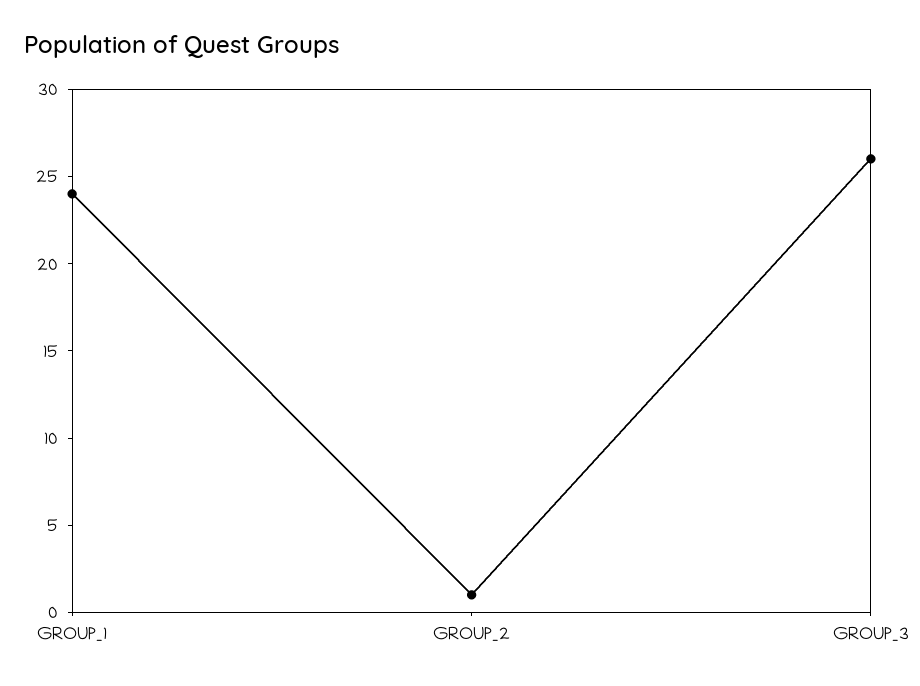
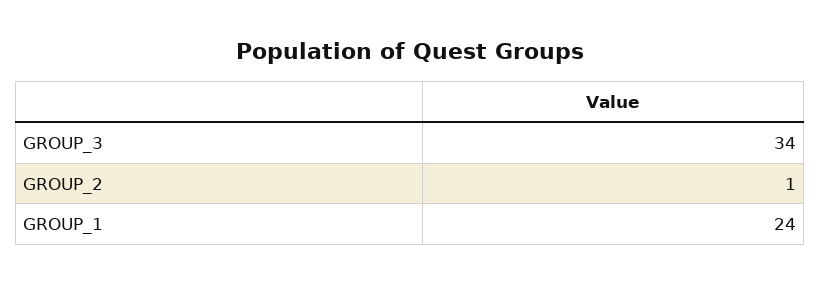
  {
    "GROUP_1": 24,
    "GROUP_2": 1,
-   "GROUP_3": 26
+   "GROUP_3": 34
  }

